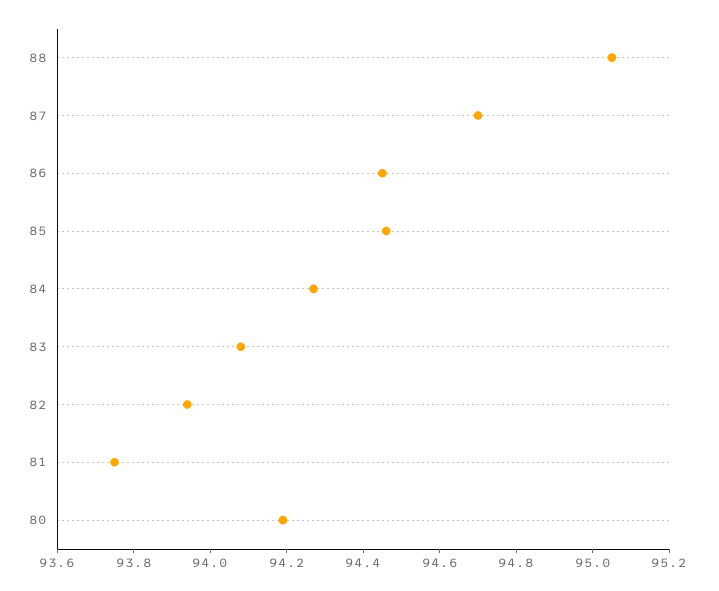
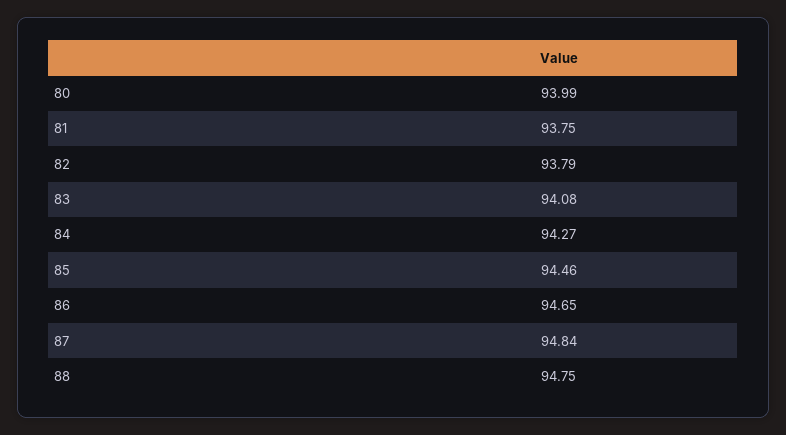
  {
-   "88": 95.05,
+   "88": 94.75,
-   "87": 94.7,
+   "87": 94.84,
-   "86": 94.45,
+   "86": 94.65,
    "85": 94.46,
    "84": 94.27,
    "83": 94.08,
-   "82": 93.95,
+   "82": 93.79,
    "81": 93.75,
-   "80": 94.2
+   "80": 93.99
  }

